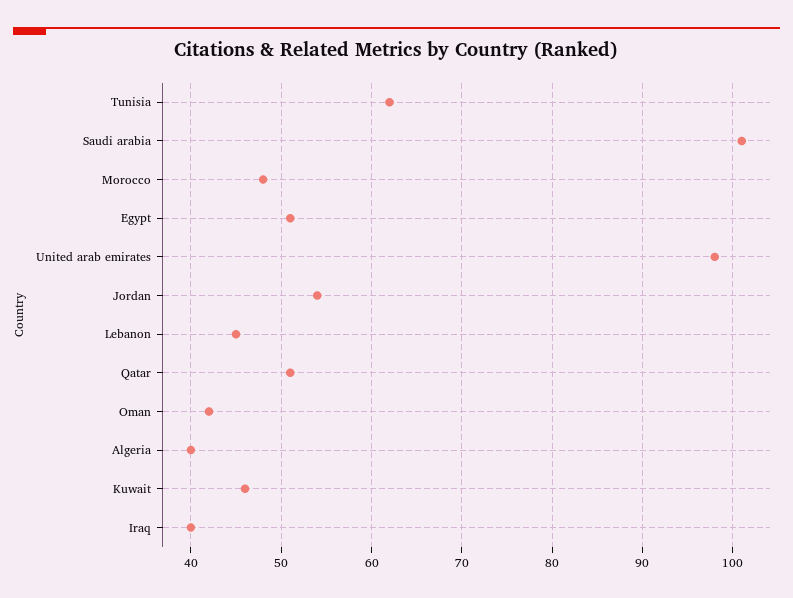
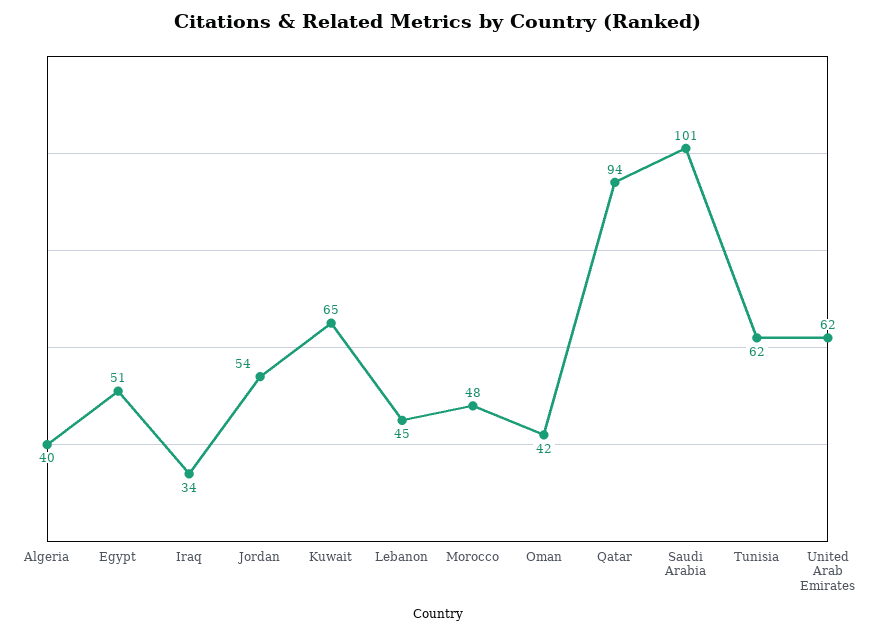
  {
    "Tunisia": 62,
    "Saudi arabia": 101,
    "Morocco": 48,
    "Egypt": 51,
-   "United arab emirates": 98,
+   "United arab emirates": 62,
    "Jordan": 54,
    "Lebanon": 45,
-   "Qatar": 51,
+   "Qatar": 94,
    "Oman": 42,
    "Algeria": 40,
-   "Kuwait": 46,
+   "Kuwait": 65,
-   "Iraq": 40
+   "Iraq": 34
  }

